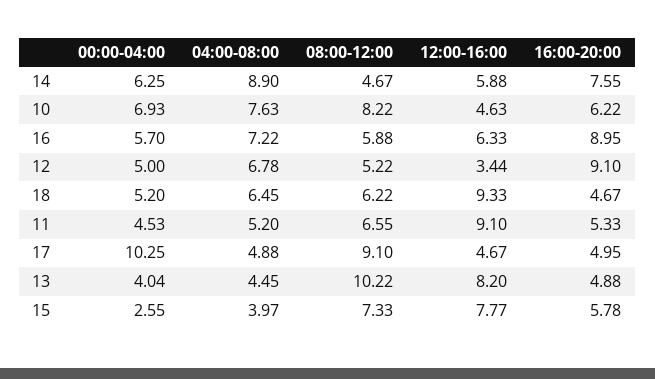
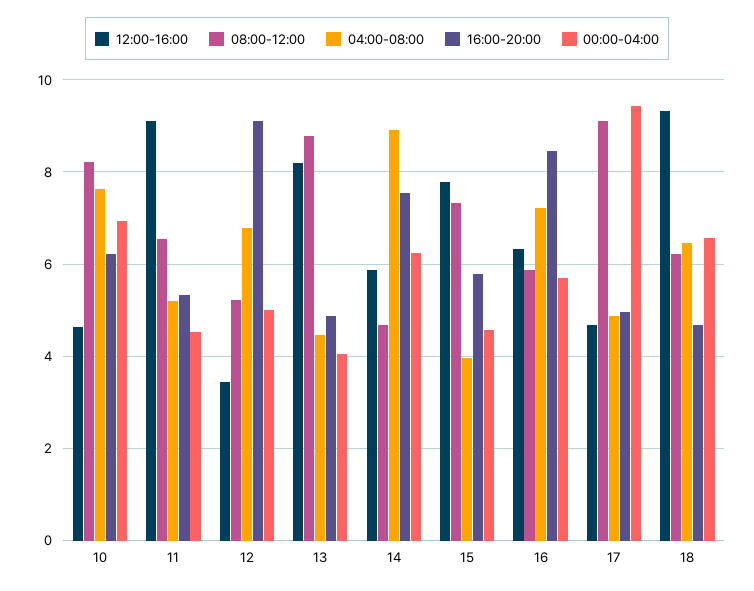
  {
    "00:00-04:00": {
      "14": 6.25,
      "10": 6.93,
      "16": 5.7,
      "12": 5,
-     "18": 5.2,
+     "18": 6.6,
      "11": 4.53,
-     "17": 10.25,
+     "17": 9.4,
      "13": 4.04,
-     "15": 2.55
+     "15": 4.6
    },
    "04:00-08:00": {
      "14": 8.9,
      "10": 7.63,
      "16": 7.22,
      "12": 6.78,
      "18": 6.45,
      "11": 5.2,
      "17": 4.88,
      "13": 4.45,
      "15": 3.97
    },
    "08:00-12:00": {
      "14": 4.67,
      "10": 8.22,
      "16": 5.88,
      "12": 5.22,
      "18": 6.22,
      "11": 6.55,
      "17": 9.1,
-     "13": 10.22,
+     "13": 8.8,
      "15": 7.33
    },
    "12:00-16:00": {
      "14": 5.88,
      "10": 4.63,
      "16": 6.33,
      "12": 3.44,
      "18": 9.33,
      "11": 9.1,
      "17": 4.67,
      "13": 8.2,
      "15": 7.77
    },
    "16:00-20:00": {
      "14": 7.55,
      "10": 6.22,
-     "16": 8.95,
+     "16": 8.4,
      "12": 9.1,
      "18": 4.67,
      "11": 5.33,
      "17": 4.95,
      "13": 4.88,
      "15": 5.78
    }
  }

